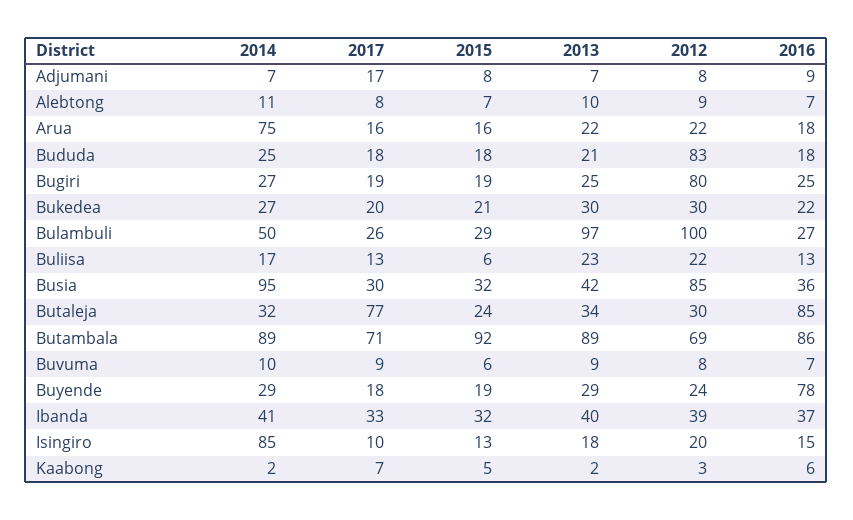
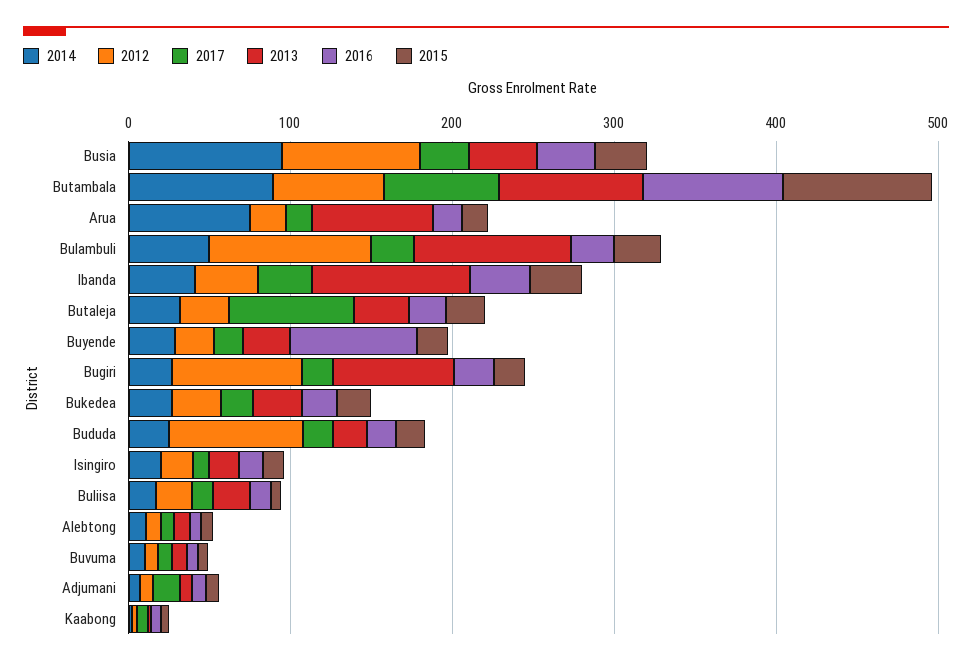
  {
    "2014": {
      "Adjumani": 7,
      "Alebtong": 11,
      "Arua": 75,
      "Bududa": 25,
      "Bugiri": 27,
      "Bukedea": 27,
      "Bulambuli": 50,
      "Buliisa": 17,
      "Busia": 95,
      "Butaleja": 32,
      "Butambala": 89,
      "Buvuma": 10,
      "Buyende": 29,
      "Ibanda": 41,
-     "Isingiro": 85,
+     "Isingiro": 20,
      "Kaabong": 2
    },
    "2017": {
      "Adjumani": 17,
      "Alebtong": 8,
      "Arua": 16,
      "Bududa": 18,
      "Bugiri": 19,
      "Bukedea": 20,
      "Bulambuli": 26,
      "Buliisa": 13,
      "Busia": 30,
      "Butaleja": 77,
      "Butambala": 71,
      "Buvuma": 9,
      "Buyende": 18,
      "Ibanda": 33,
      "Isingiro": 10,
      "Kaabong": 7
    },
    "2015": {
      "Adjumani": 8,
      "Alebtong": 7,
      "Arua": 16,
      "Bududa": 18,
      "Bugiri": 19,
      "Bukedea": 21,
      "Bulambuli": 29,
      "Buliisa": 6,
      "Busia": 32,
      "Butaleja": 24,
      "Butambala": 92,
      "Buvuma": 6,
      "Buyende": 19,
      "Ibanda": 32,
      "Isingiro": 13,
      "Kaabong": 5
    },
    "2013": {
      "Adjumani": 7,
      "Alebtong": 10,
-     "Arua": 22,
+     "Arua": 80,
      "Bududa": 21,
-     "Bugiri": 25,
+     "Bugiri": 80,
      "Bukedea": 30,
      "Bulambuli": 97,
      "Buliisa": 23,
      "Busia": 42,
      "Butaleja": 34,
      "Butambala": 89,
      "Buvuma": 9,
      "Buyende": 29,
-     "Ibanda": 40,
+     "Ibanda": 100,
      "Isingiro": 18,
      "Kaabong": 2
    },
    "2012": {
      "Adjumani": 8,
      "Alebtong": 9,
      "Arua": 22,
      "Bududa": 83,
      "Bugiri": 80,
      "Bukedea": 30,
      "Bulambuli": 100,
      "Buliisa": 22,
      "Busia": 85,
      "Butaleja": 30,
      "Butambala": 69,
      "Buvuma": 8,
      "Buyende": 24,
      "Ibanda": 39,
      "Isingiro": 20,
      "Kaabong": 3
    },
    "2016": {
      "Adjumani": 9,
      "Alebtong": 7,
      "Arua": 18,
      "Bududa": 18,
      "Bugiri": 25,
      "Bukedea": 22,
      "Bulambuli": 27,
      "Buliisa": 13,
      "Busia": 36,
-     "Butaleja": 85,
+     "Butaleja": 20,
      "Butambala": 86,
      "Buvuma": 7,
      "Buyende": 78,
      "Ibanda": 37,
      "Isingiro": 15,
      "Kaabong": 6
    }
  }

